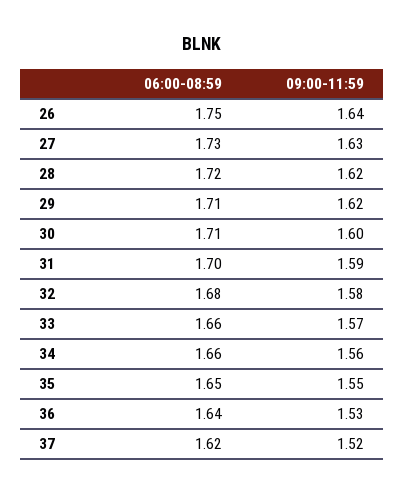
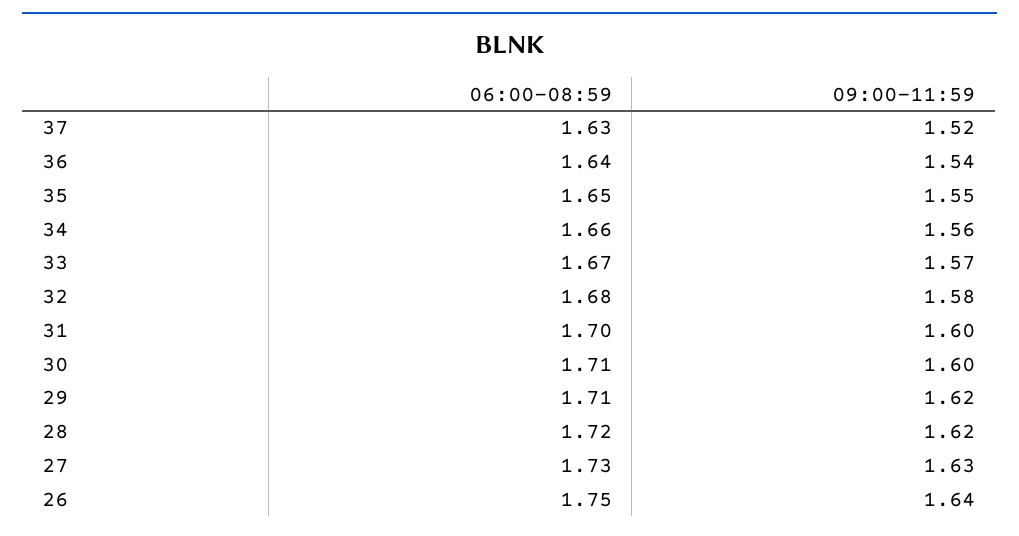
  {
    "06:00-08:59": {
      "26": 1.75,
      "27": 1.73,
      "28": 1.72,
      "29": 1.71,
      "30": 1.71,
      "31": 1.7,
      "32": 1.68,
-     "33": 1.66,
+     "33": 1.67,
      "34": 1.66,
      "35": 1.65,
      "36": 1.64,
-     "37": 1.62
+     "37": 1.63
    },
    "09:00-11:59": {
      "26": 1.64,
      "27": 1.63,
      "28": 1.62,
      "29": 1.62,
      "30": 1.6,
-     "31": 1.59,
+     "31": 1.6,
      "32": 1.58,
      "33": 1.57,
      "34": 1.56,
      "35": 1.55,
-     "36": 1.53,
+     "36": 1.54,
      "37": 1.52
    }
  }

